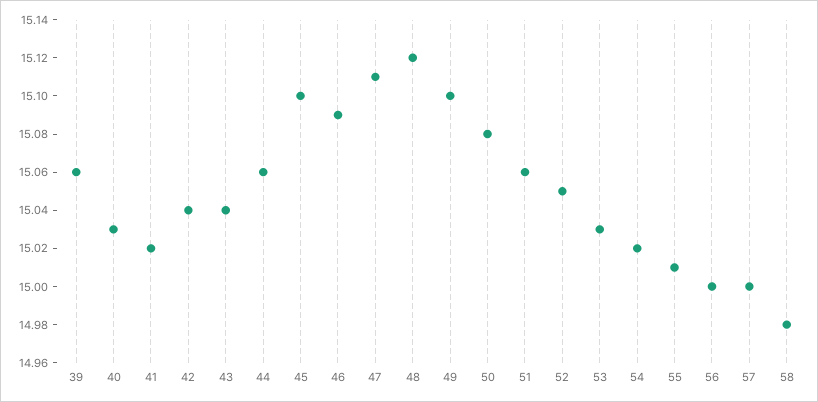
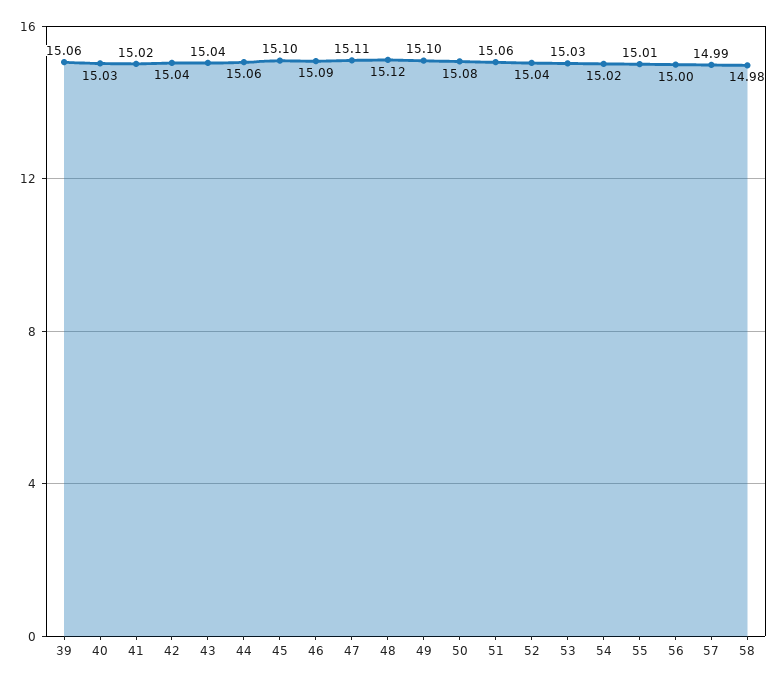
  {
    "39": 15.06,
    "40": 15.03,
    "41": 15.02,
    "42": 15.04,
    "43": 15.04,
    "44": 15.06,
    "45": 15.1,
    "46": 15.09,
    "47": 15.11,
    "48": 15.12,
    "49": 15.1,
    "50": 15.08,
    "51": 15.06,
-   "52": 15.05,
+   "52": 15.04,
    "53": 15.03,
    "54": 15.02,
    "55": 15.01,
    "56": 15,
-   "57": 15,
+   "57": 14.99,
    "58": 14.98
  }

